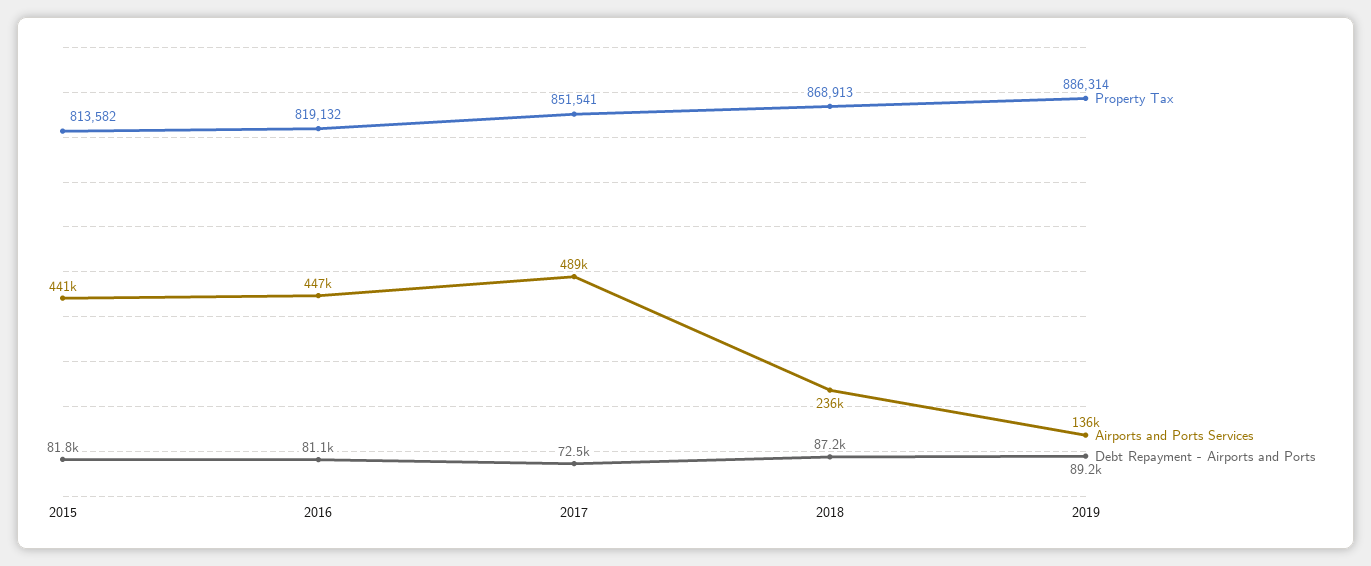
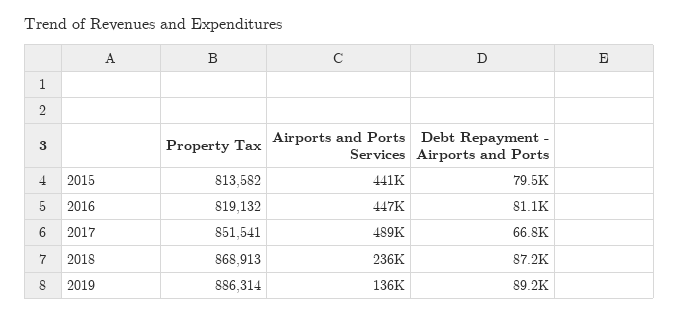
  {
    "Property Tax": {
      "2015": 813582,
      "2016": 819132,
      "2017": 851541,
      "2018": 868913,
      "2019": 886314
    },
    "Airports and Ports Services": {
      "2015": 441000,
      "2016": 447000,
      "2017": 489000,
      "2018": 236000,
      "2019": 136000
    },
    "Debt Repayment - Airports and Ports": {
-     "2015": 81800,
+     "2015": 79500,
      "2016": 81100,
-     "2017": 72500,
+     "2017": 66800,
      "2018": 87200,
      "2019": 89200
    }
  }

